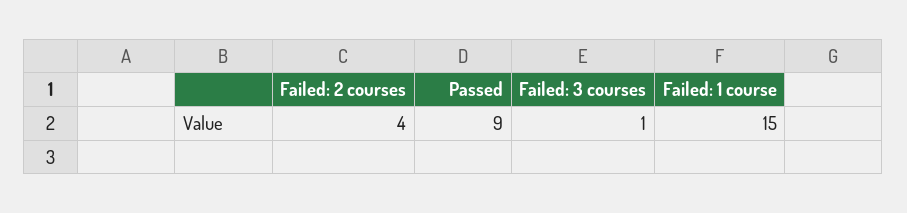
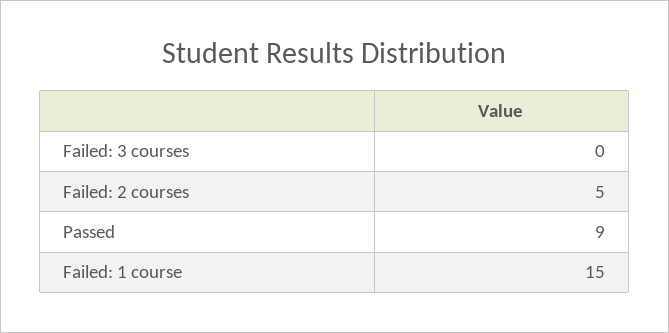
  {
-   "Failed: 2 courses": 4,
+   "Failed: 2 courses": 5,
    "Passed": 9,
-   "Failed: 3 courses": 1,
+   "Failed: 3 courses": 0,
    "Failed: 1 course": 15
  }

